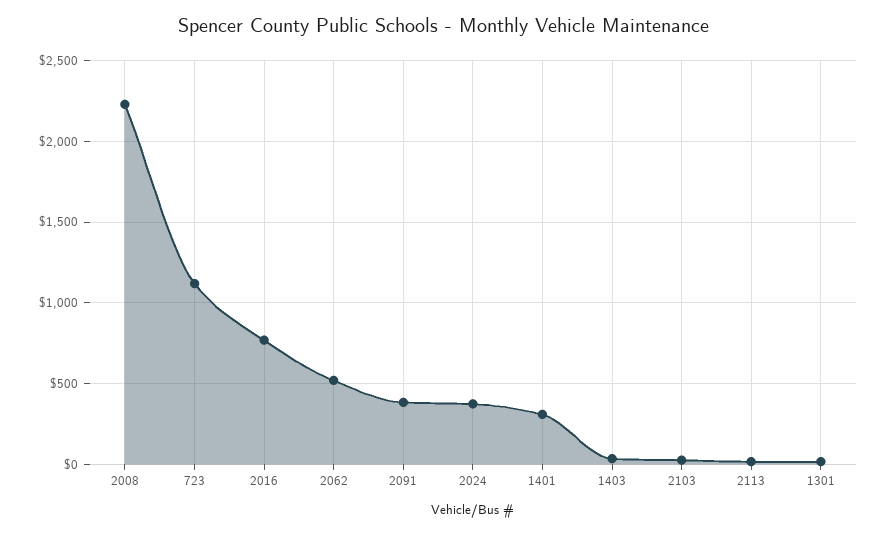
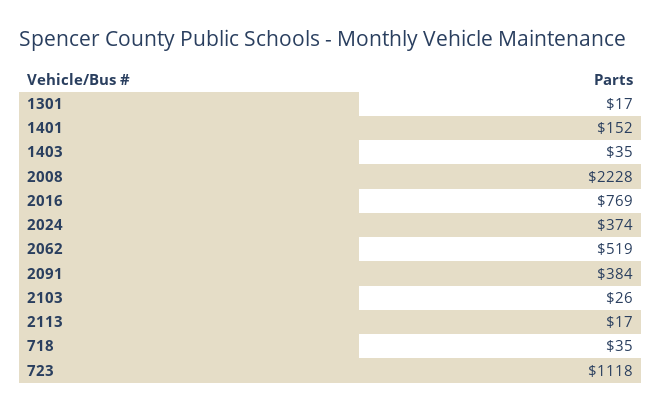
  {
    "2008": 2228,
    "723": 1118,
    "2016": 769,
    "2062": 519,
    "2091": 384,
    "2024": 374,
-   "1401": 300,
+   "1401": 152,
    "1403": 35,
    "2103": 26,
    "2113": 17,
-   "1301": 17
+   "1301": 17,
+   "718": 35
  }

